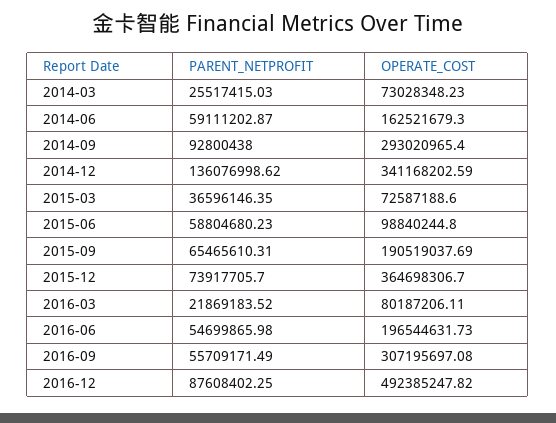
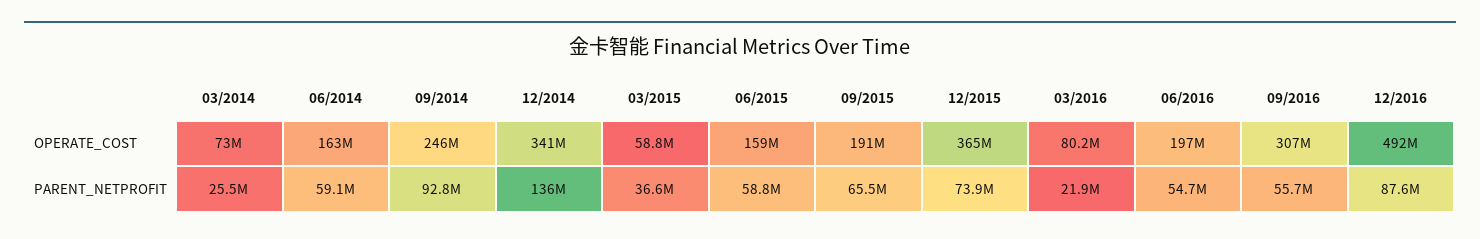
  {
    "PARENT_NETPROFIT": {
      "2014-03": 25517415.03,
      "2014-06": 59111202.87,
      "2014-09": 92800438,
      "2014-12": 136076998.62,
      "2015-03": 36596146.35,
      "2015-06": 58804680.23,
      "2015-09": 65465610.31,
      "2015-12": 73917705.7,
      "2016-03": 21869183.52,
      "2016-06": 54699865.98,
      "2016-09": 55709171.49,
      "2016-12": 87608402.25
    },
    "OPERATE_COST": {
      "2014-03": 73028348.23,
      "2014-06": 162521679.3,
-     "2014-09": 293020965.4,
+     "2014-09": 246000000,
      "2014-12": 341168202.59,
-     "2015-03": 72587188.6,
+     "2015-03": 58800000,
-     "2015-06": 98840244.8,
+     "2015-06": 159000000,
      "2015-09": 190519037.69,
      "2015-12": 364698306.7,
      "2016-03": 80187206.11,
      "2016-06": 196544631.73,
      "2016-09": 307195697.08,
      "2016-12": 492385247.82
    }
  }

